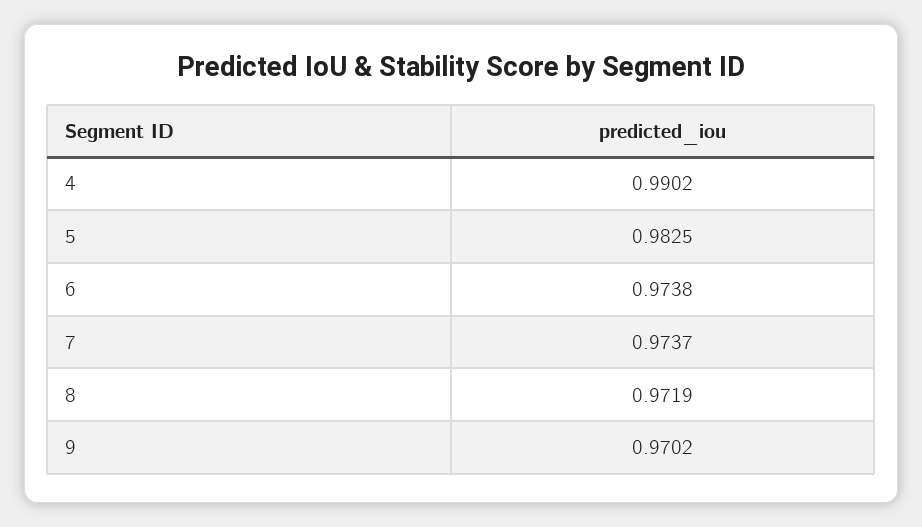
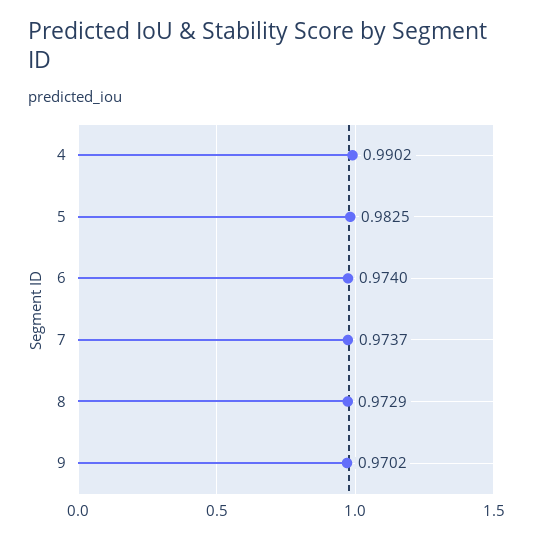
  {
    "4": 0.9902,
    "5": 0.9825,
-   "6": 0.9738,
+   "6": 0.974,
    "7": 0.9737,
-   "8": 0.9719,
+   "8": 0.9729,
    "9": 0.9702
  }

